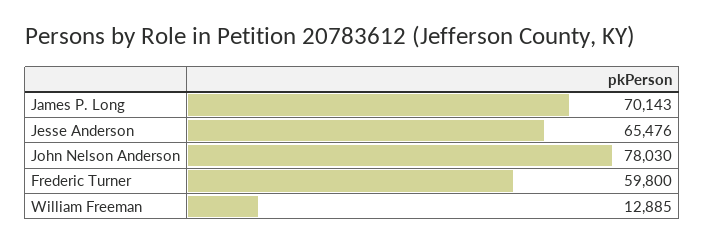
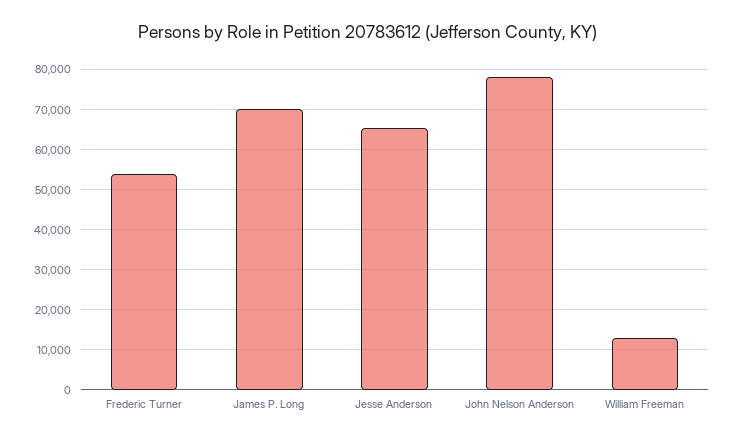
  {
    "James P. Long": 70143,
    "Jesse Anderson": 65476,
    "John Nelson Anderson": 78030,
-   "Frederic Turner": 59800,
+   "Frederic Turner": 54000,
    "William Freeman": 12885
  }

